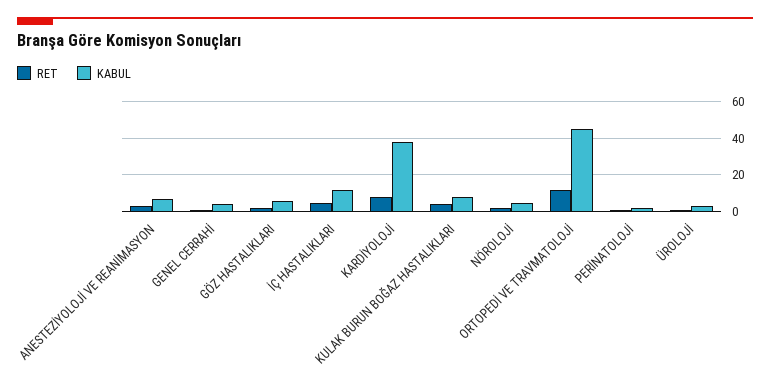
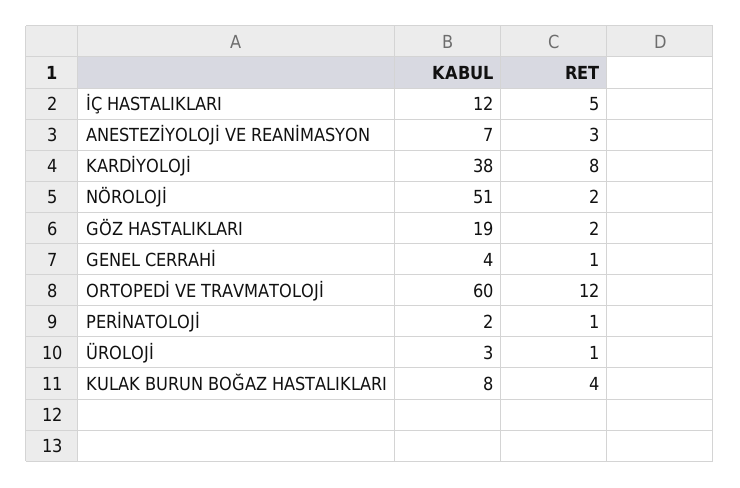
  {
    "RET": {
      "ANESTEZİYOLOJİ VE REANİMASYON": 3,
      "GENEL CERRAHİ": 1,
      "GÖZ HASTALIKLARI": 2,
      "İÇ HASTALIKLARI": 5,
      "KARDİYOLOJİ": 8,
      "KULAK BURUN BOĞAZ HASTALIKLARI": 4,
      "NÖROLOJİ": 2,
      "ORTOPEDİ VE TRAVMATOLOJİ": 12,
      "PERİNATOLOJİ": 1,
      "ÜROLOJİ": 1
    },
    "KABUL": {
      "ANESTEZİYOLOJİ VE REANİMASYON": 7,
      "GENEL CERRAHİ": 4,
-     "GÖZ HASTALIKLARI": 5,
+     "GÖZ HASTALIKLARI": 19,
      "İÇ HASTALIKLARI": 12,
      "KARDİYOLOJİ": 38,
      "KULAK BURUN BOĞAZ HASTALIKLARI": 8,
-     "NÖROLOJİ": 5,
+     "NÖROLOJİ": 51,
-     "ORTOPEDİ VE TRAVMATOLOJİ": 45,
+     "ORTOPEDİ VE TRAVMATOLOJİ": 60,
      "PERİNATOLOJİ": 2,
      "ÜROLOJİ": 3
    }
  }

